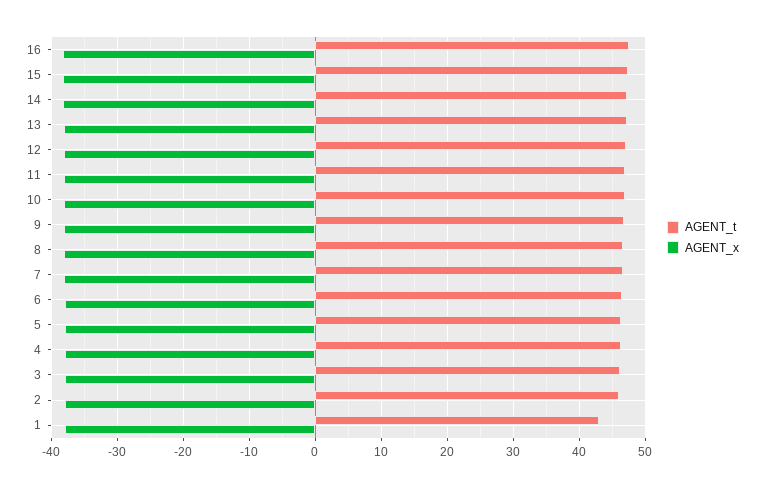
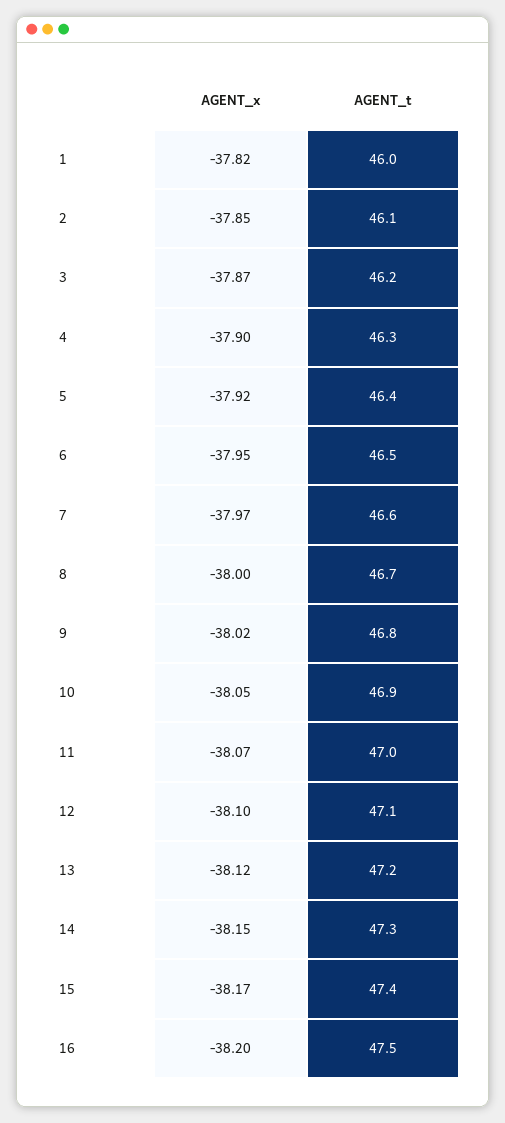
  {
    "AGENT_t": {
      "16": 47.5,
      "15": 47.4,
      "14": 47.3,
      "13": 47.2,
      "12": 47.1,
      "11": 47,
      "10": 46.9,
      "9": 46.8,
      "8": 46.7,
      "7": 46.6,
      "6": 46.5,
      "5": 46.4,
      "4": 46.3,
      "3": 46.2,
      "2": 46.1,
-     "1": 43
+     "1": 46
    },
    "AGENT_x": {
      "16": -38.2,
      "15": -38.17,
      "14": -38.15,
      "13": -38.12,
      "12": -38.1,
      "11": -38.07,
      "10": -38.05,
      "9": -38.02,
      "8": -38,
      "7": -37.97,
      "6": -37.95,
      "5": -37.92,
      "4": -37.9,
      "3": -37.87,
      "2": -37.85,
      "1": -37.82
    }
  }

